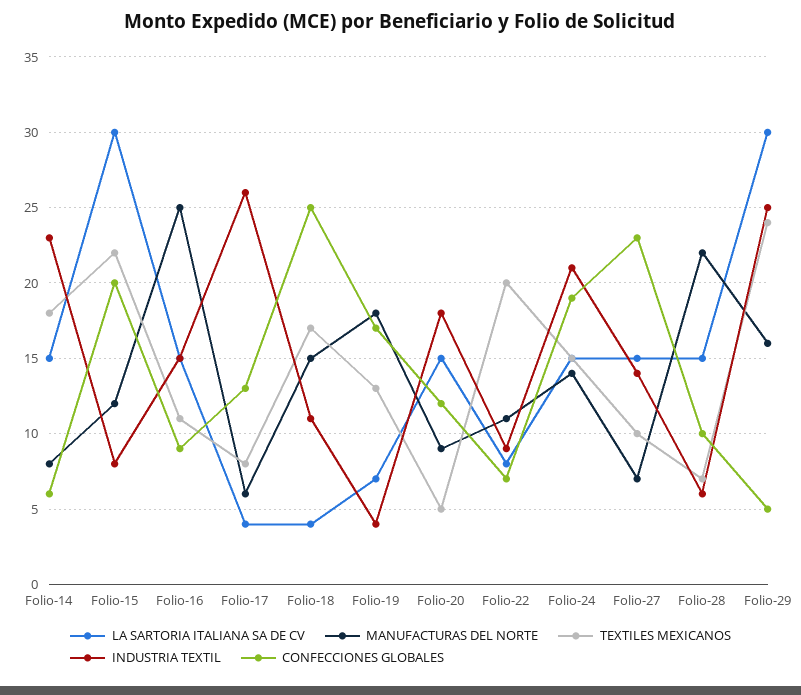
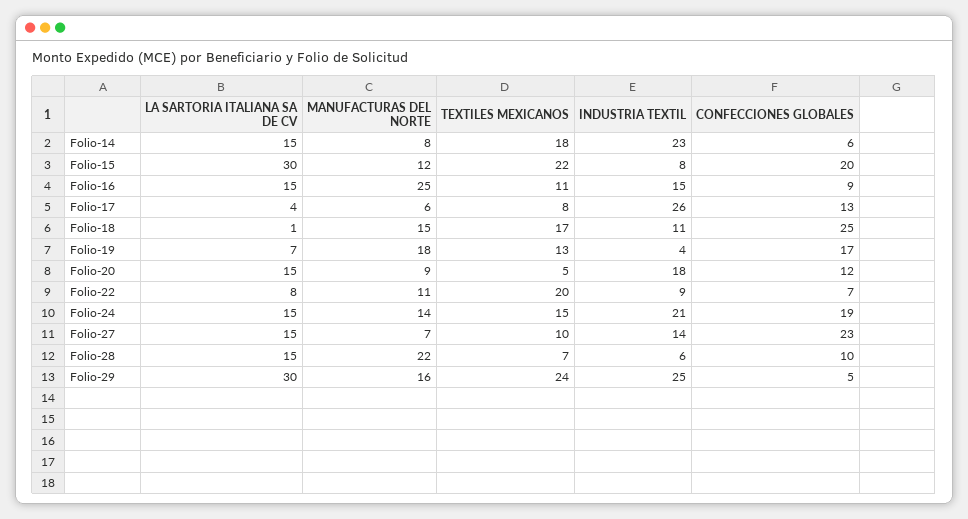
  {
    "LA SARTORIA ITALIANA SA DE CV": {
      "Folio-14": 15,
      "Folio-15": 30,
      "Folio-16": 15,
      "Folio-17": 4,
-     "Folio-18": 4,
+     "Folio-18": 1,
      "Folio-19": 7,
      "Folio-20": 15,
      "Folio-22": 8,
      "Folio-24": 15,
      "Folio-27": 15,
      "Folio-28": 15,
      "Folio-29": 30
    },
    "MANUFACTURAS DEL NORTE": {
      "Folio-14": 8,
      "Folio-15": 12,
      "Folio-16": 25,
      "Folio-17": 6,
      "Folio-18": 15,
      "Folio-19": 18,
      "Folio-20": 9,
      "Folio-22": 11,
      "Folio-24": 14,
      "Folio-27": 7,
      "Folio-28": 22,
      "Folio-29": 16
    },
    "TEXTILES MEXICANOS": {
      "Folio-14": 18,
      "Folio-15": 22,
      "Folio-16": 11,
      "Folio-17": 8,
      "Folio-18": 17,
      "Folio-19": 13,
      "Folio-20": 5,
      "Folio-22": 20,
      "Folio-24": 15,
      "Folio-27": 10,
      "Folio-28": 7,
      "Folio-29": 24
    },
    "INDUSTRIA TEXTIL": {
      "Folio-14": 23,
      "Folio-15": 8,
      "Folio-16": 15,
      "Folio-17": 26,
      "Folio-18": 11,
      "Folio-19": 4,
      "Folio-20": 18,
      "Folio-22": 9,
      "Folio-24": 21,
      "Folio-27": 14,
      "Folio-28": 6,
      "Folio-29": 25
    },
    "CONFECCIONES GLOBALES": {
      "Folio-14": 6,
      "Folio-15": 20,
      "Folio-16": 9,
      "Folio-17": 13,
      "Folio-18": 25,
      "Folio-19": 17,
      "Folio-20": 12,
      "Folio-22": 7,
      "Folio-24": 19,
      "Folio-27": 23,
      "Folio-28": 10,
      "Folio-29": 5
    }
  }

